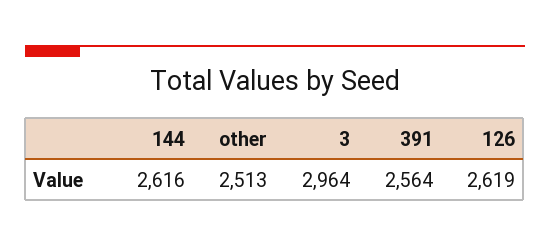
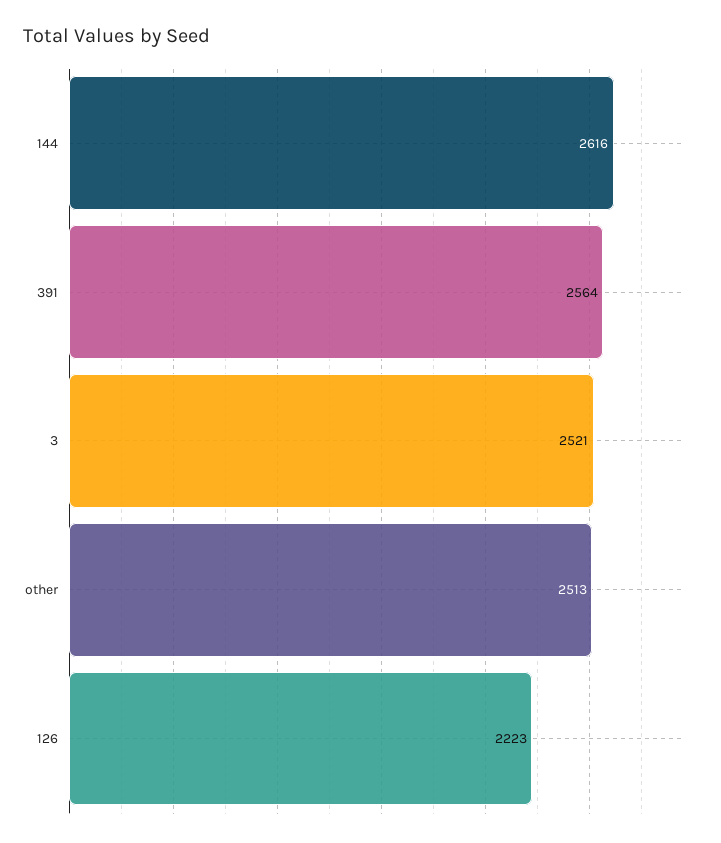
  {
    "144": 2616,
    "other": 2513,
-   "3": 2964,
+   "3": 2521,
    "391": 2564,
-   "126": 2619
+   "126": 2223
  }

